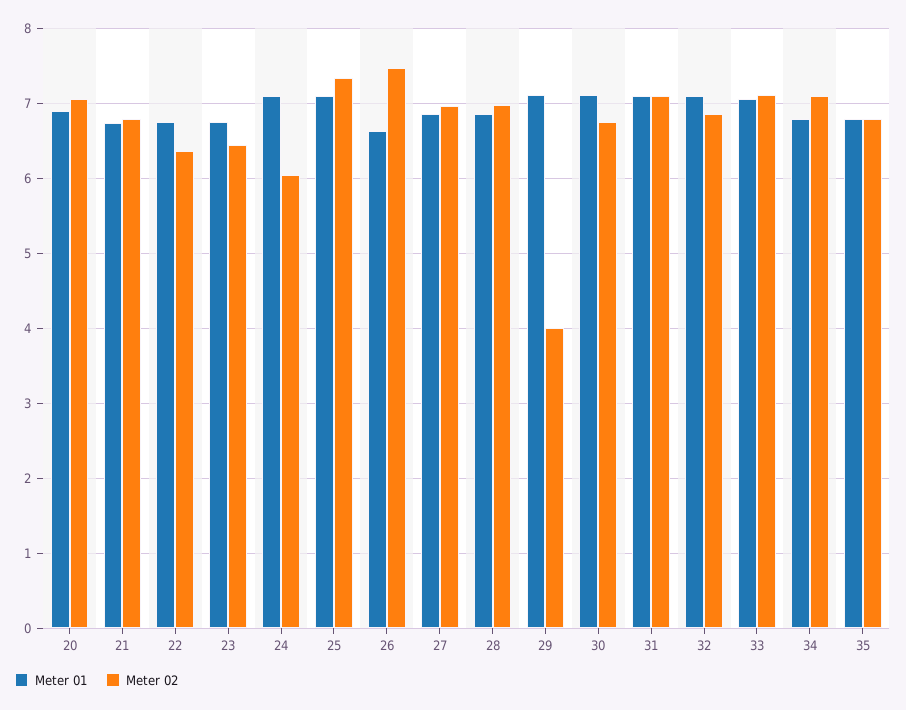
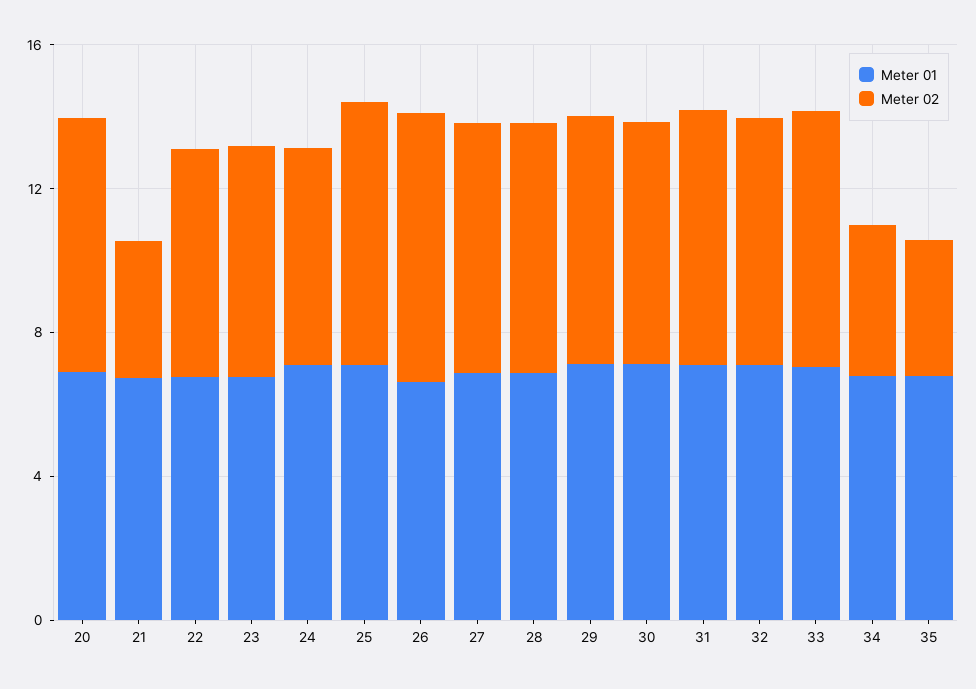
  {
    "Meter 01": {
      "20": 6.9,
      "21": 6.7,
      "22": 6.8,
      "23": 6.8,
      "24": 7.1,
      "25": 7.1,
      "26": 6.6,
      "27": 6.9,
      "28": 6.9,
      "29": 7.1,
      "30": 7.1,
      "31": 7.1,
      "32": 7.1,
      "33": 7.1,
      "34": 6.8,
      "35": 6.8
    },
    "Meter 02": {
      "20": 7.1,
-     "21": 6.8,
+     "21": 4,
      "22": 6.4,
      "23": 6.4,
      "24": 6,
      "25": 7.3,
      "26": 7.5,
      "27": 7,
      "28": 7,
-     "29": 4,
+     "29": 7,
      "30": 6.8,
      "31": 7.1,
      "32": 6.9,
      "33": 7.1,
-     "34": 7.1,
+     "34": 4,
-     "35": 6.8
+     "35": 4
    }
  }

